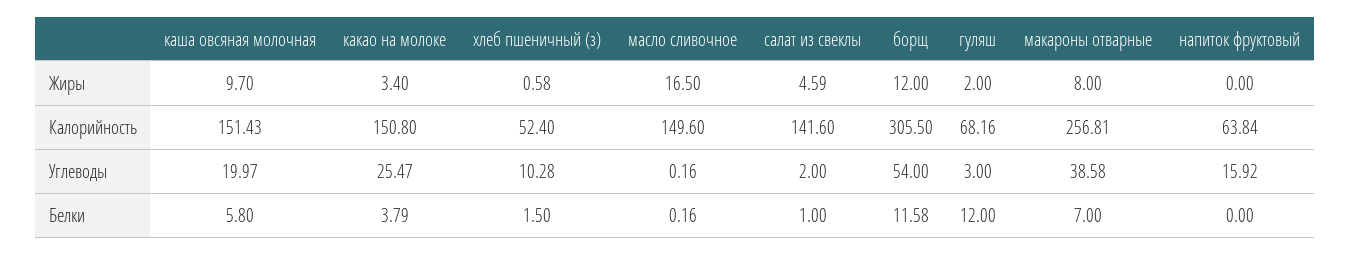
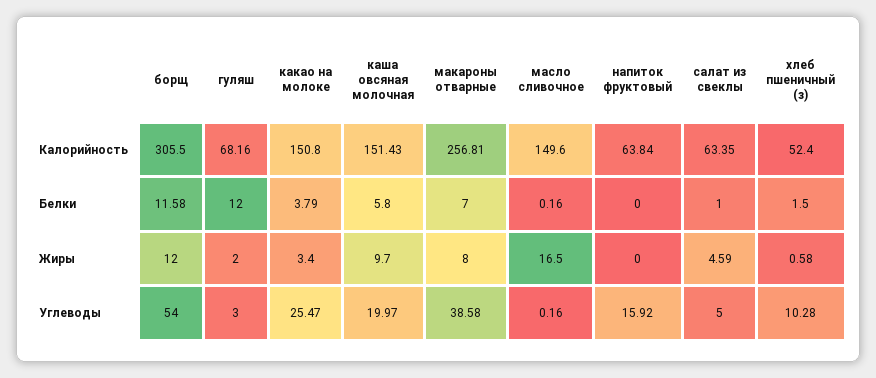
  {
    "каша овсяная молочная": {
      "Жиры": 9.7,
      "Калорийность": 151.43,
      "Углеводы": 19.97,
      "Белки": 5.8
    },
    "какао на молоке": {
      "Жиры": 3.4,
      "Калорийность": 150.8,
      "Углеводы": 25.47,
      "Белки": 3.79
    },
    "хлеб пшеничный (з)": {
      "Жиры": 0.58,
      "Калорийность": 52.4,
      "Углеводы": 10.28,
      "Белки": 1.5
    },
    "масло сливочное": {
      "Жиры": 16.5,
      "Калорийность": 149.6,
      "Углеводы": 0.16,
      "Белки": 0.16
    },
    "салат из свеклы": {
      "Жиры": 4.59,
-     "Калорийность": 141.6,
+     "Калорийность": 63.35,
-     "Углеводы": 2,
+     "Углеводы": 5,
      "Белки": 1
    },
    "борщ": {
      "Жиры": 12,
      "Калорийность": 305.5,
      "Углеводы": 54,
      "Белки": 11.58
    },
    "гуляш": {
      "Жиры": 2,
      "Калорийность": 68.16,
      "Углеводы": 3,
      "Белки": 12
    },
    "макароны отварные": {
      "Жиры": 8,
      "Калорийность": 256.81,
      "Углеводы": 38.58,
      "Белки": 7
    },
    "напиток фруктовый": {
      "Жиры": 0,
      "Калорийность": 63.84,
      "Углеводы": 15.92,
      "Белки": 0
    }
  }

